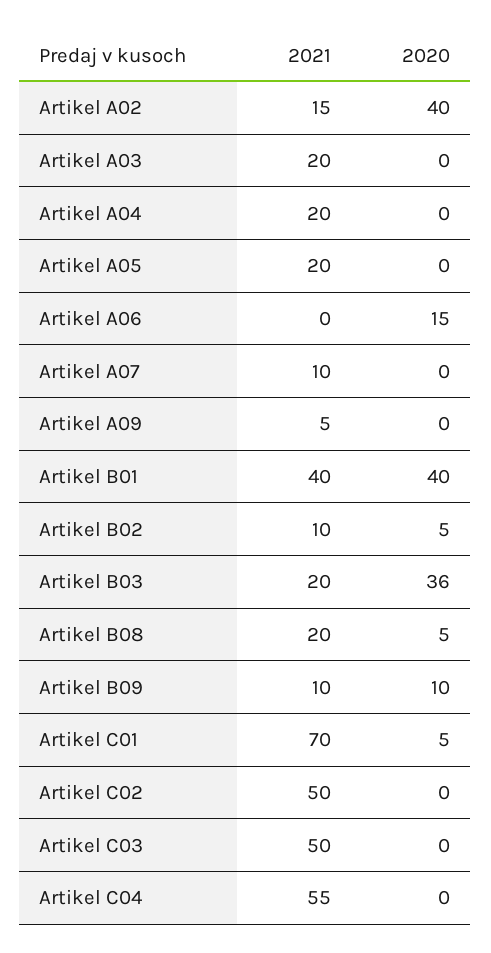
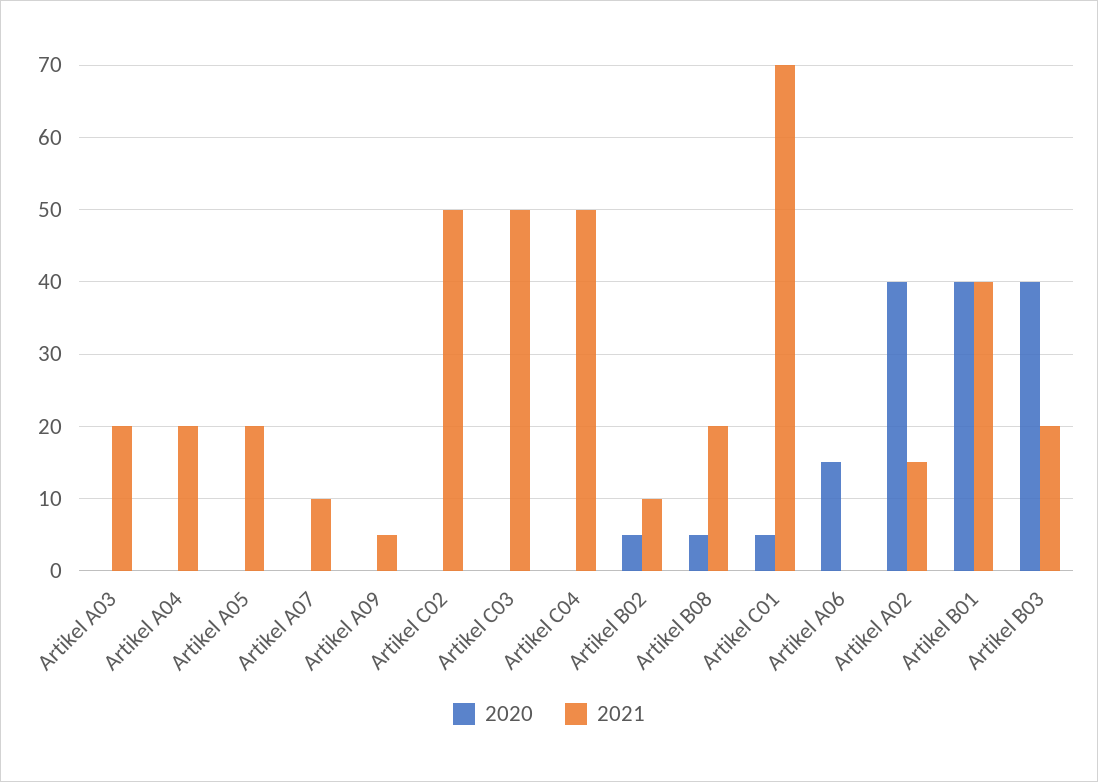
  {
    "2021": {
      "Artikel A02": 15,
      "Artikel A03": 20,
      "Artikel A04": 20,
      "Artikel A05": 20,
      "Artikel A06": 0,
      "Artikel A07": 10,
      "Artikel A09": 5,
      "Artikel B01": 40,
      "Artikel B02": 10,
      "Artikel B03": 20,
      "Artikel B08": 20,
-     "Artikel B09": 10,
      "Artikel C01": 70,
      "Artikel C02": 50,
      "Artikel C03": 50,
-     "Artikel C04": 55
+     "Artikel C04": 50
    },
    "2020": {
      "Artikel A02": 40,
      "Artikel A03": 0,
      "Artikel A04": 0,
      "Artikel A05": 0,
      "Artikel A06": 15,
      "Artikel A07": 0,
      "Artikel A09": 0,
      "Artikel B01": 40,
      "Artikel B02": 5,
-     "Artikel B03": 36,
+     "Artikel B03": 40,
      "Artikel B08": 5,
-     "Artikel B09": 10,
      "Artikel C01": 5,
      "Artikel C02": 0,
      "Artikel C03": 0,
      "Artikel C04": 0
    }
  }

